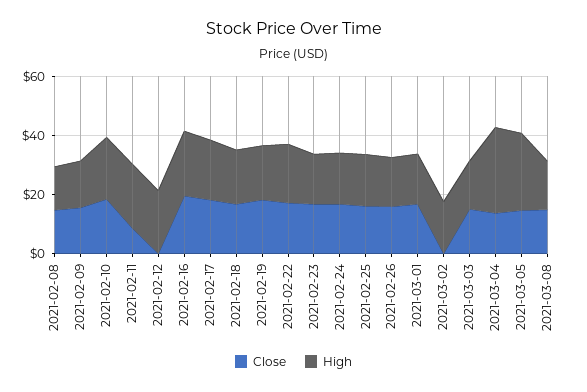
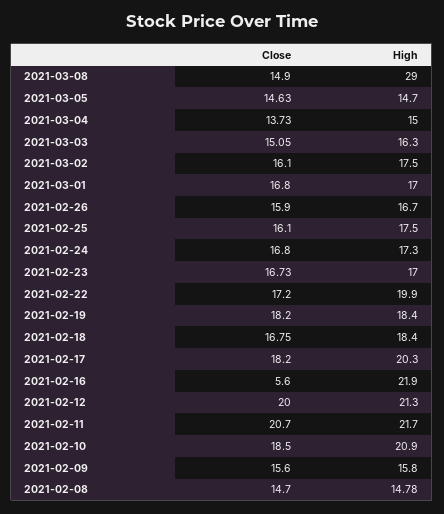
  {
    "Close": {
      "2021-02-08": 14.7,
      "2021-02-09": 15.6,
      "2021-02-10": 18.5,
-     "2021-02-11": 10,
+     "2021-02-11": 20.7,
-     "2021-02-12": 0,
+     "2021-02-12": 20,
-     "2021-02-16": 20,
+     "2021-02-16": 5.6,
      "2021-02-17": 18.2,
      "2021-02-18": 16.75,
      "2021-02-19": 18.2,
      "2021-02-22": 17.2,
      "2021-02-23": 16.73,
      "2021-02-24": 16.8,
      "2021-02-25": 16.1,
      "2021-02-26": 15.9,
      "2021-03-01": 16.8,
-     "2021-03-02": 0,
+     "2021-03-02": 16.1,
      "2021-03-03": 15.05,
      "2021-03-04": 13.73,
      "2021-03-05": 14.63,
      "2021-03-08": 14.9
    },
    "High": {
      "2021-02-08": 14.78,
      "2021-02-09": 15.8,
      "2021-02-10": 20.9,
      "2021-02-11": 21.7,
      "2021-02-12": 21.3,
      "2021-02-16": 21.9,
      "2021-02-17": 20.3,
      "2021-02-18": 18.4,
      "2021-02-19": 18.4,
      "2021-02-22": 19.9,
      "2021-02-23": 17,
      "2021-02-24": 17.3,
      "2021-02-25": 17.5,
      "2021-02-26": 16.7,
      "2021-03-01": 17,
      "2021-03-02": 17.5,
      "2021-03-03": 16.3,
-     "2021-03-04": 30,
+     "2021-03-04": 15,
-     "2021-03-05": 25,
+     "2021-03-05": 14.7,
-     "2021-03-08": 15
+     "2021-03-08": 29
    }
  }

